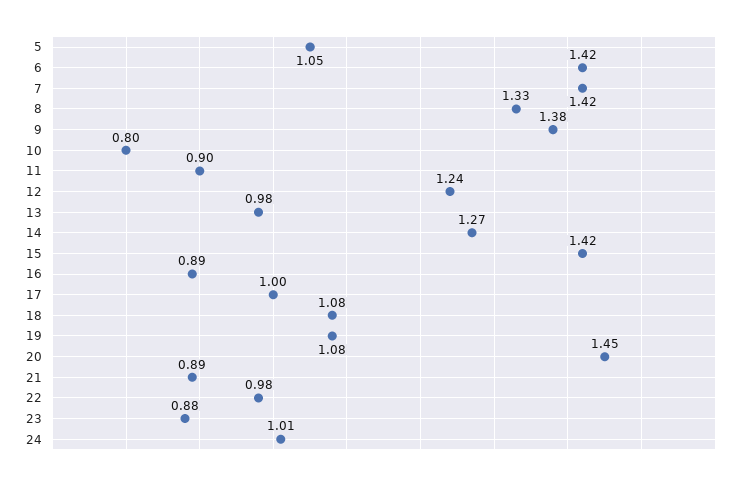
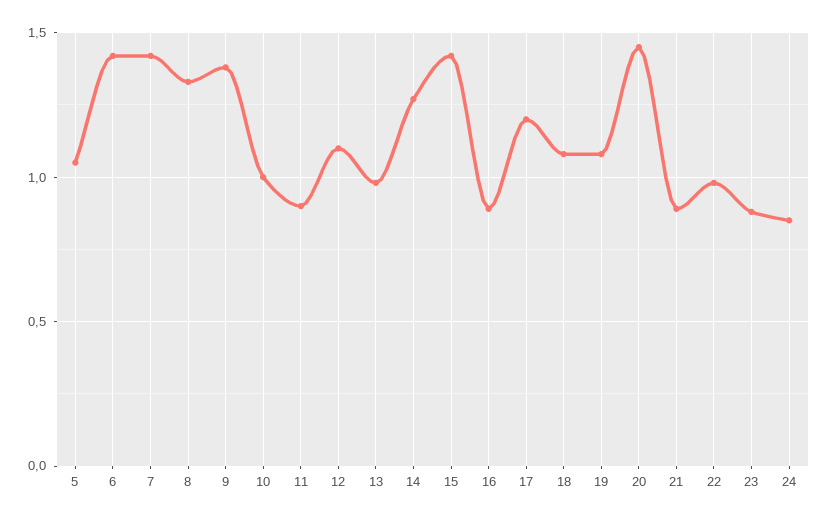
  {
    "5": 1.05,
    "6": 1.42,
    "7": 1.42,
    "8": 1.33,
    "9": 1.38,
-   "10": 0.8,
+   "10": 1,
    "11": 0.9,
-   "12": 1.24,
+   "12": 1.1,
    "13": 0.98,
    "14": 1.27,
    "15": 1.42,
    "16": 0.89,
-   "17": 1,
+   "17": 1.2,
    "18": 1.08,
    "19": 1.08,
    "20": 1.45,
    "21": 0.89,
    "22": 0.98,
    "23": 0.88,
-   "24": 1.01
+   "24": 0.85
  }

